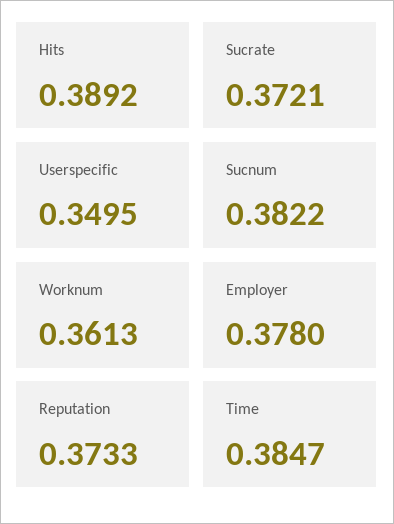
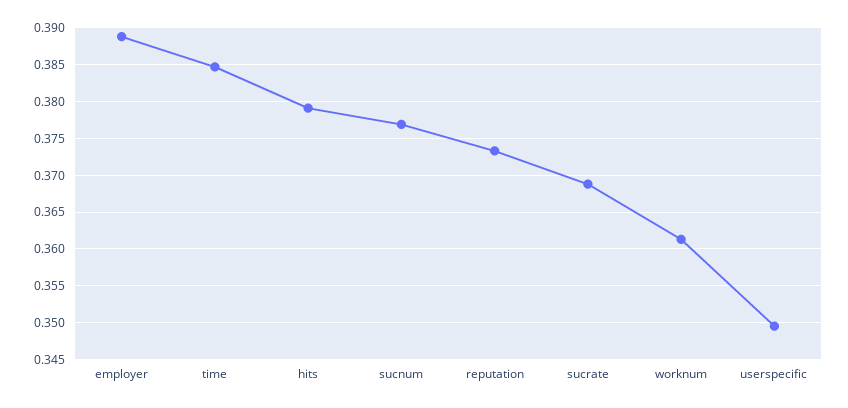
  {
-   "Hits": 0.3892,
+   "Hits": 0.379,
-   "Sucrate": 0.3721,
+   "Sucrate": 0.369,
    "Userspecific": 0.3495,
-   "Sucnum": 0.3822,
+   "Sucnum": 0.377,
    "Worknum": 0.3613,
-   "Employer": 0.378,
+   "Employer": 0.389,
    "Reputation": 0.3733,
    "Time": 0.3847
  }

